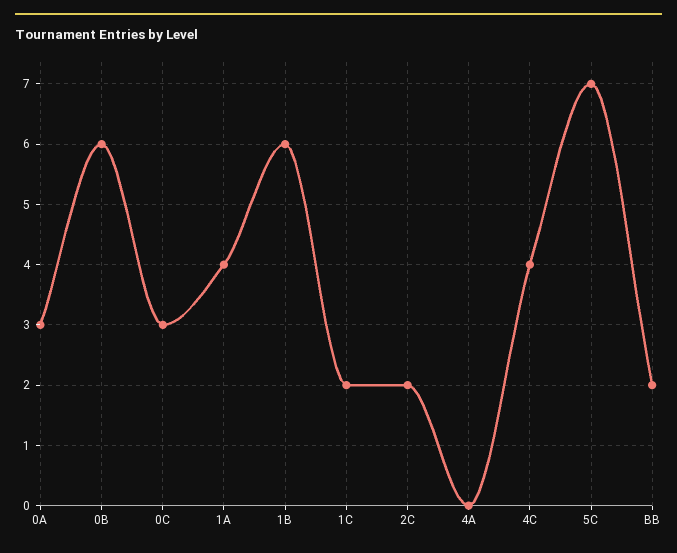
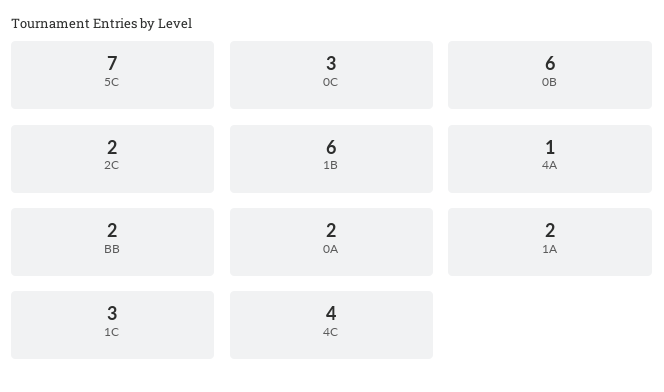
  {
-   "0A": 3,
+   "0A": 2,
    "0B": 6,
    "0C": 3,
-   "1A": 4,
+   "1A": 2,
    "1B": 6,
-   "1C": 2,
+   "1C": 3,
    "2C": 2,
-   "4A": 0,
+   "4A": 1,
    "4C": 4,
    "5C": 7,
    "BB": 2
  }

